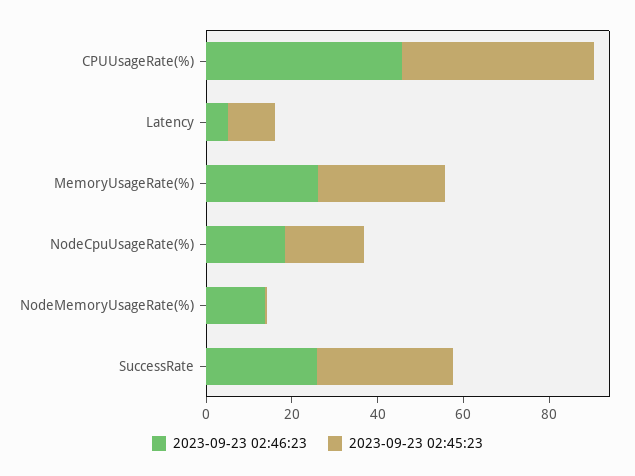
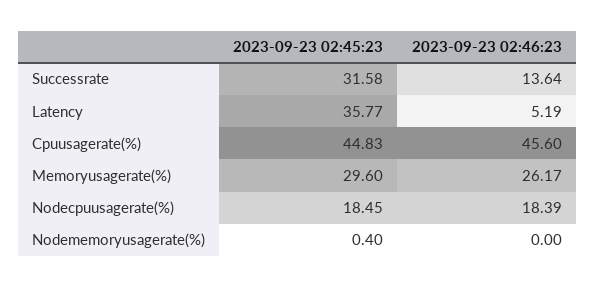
  {
    "2023-09-23 02:46:23": {
      "CPUUsageRate(%)": 45.6,
      "Latency": 5.19,
      "MemoryUsageRate(%)": 26.17,
      "NodeCpuUsageRate(%)": 18.39,
-     "NodeMemoryUsageRate(%)": 15,
+     "NodeMemoryUsageRate(%)": 0,
-     "SuccessRate": 25
+     "SuccessRate": 13.64
    },
    "2023-09-23 02:45:23": {
      "CPUUsageRate(%)": 44.83,
-     "Latency": 10,
+     "Latency": 35.77,
      "MemoryUsageRate(%)": 29.6,
      "NodeCpuUsageRate(%)": 18.45,
      "NodeMemoryUsageRate(%)": 0.4,
      "SuccessRate": 31.58
    }
  }

